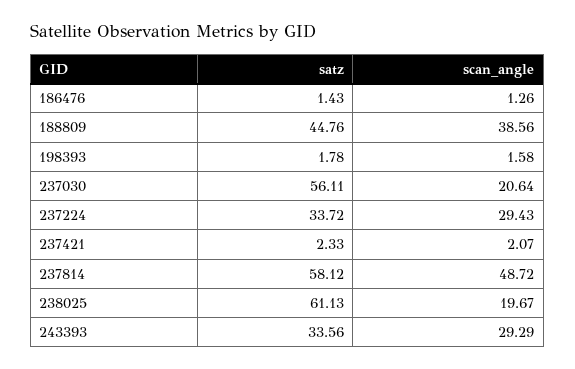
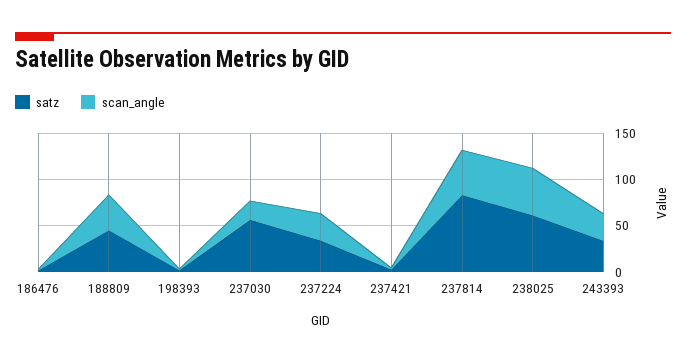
  {
    "satz": {
      "186476": 1.43,
      "188809": 44.76,
      "198393": 1.78,
      "237030": 56.11,
      "237224": 33.72,
      "237421": 2.33,
-     "237814": 58.12,
+     "237814": 80,
      "238025": 61.13,
      "243393": 33.56
    },
    "scan_angle": {
      "186476": 1.26,
      "188809": 38.56,
      "198393": 1.58,
      "237030": 20.64,
      "237224": 29.43,
      "237421": 2.07,
      "237814": 48.72,
-     "238025": 19.67,
+     "238025": 50,
      "243393": 29.29
    }
  }

